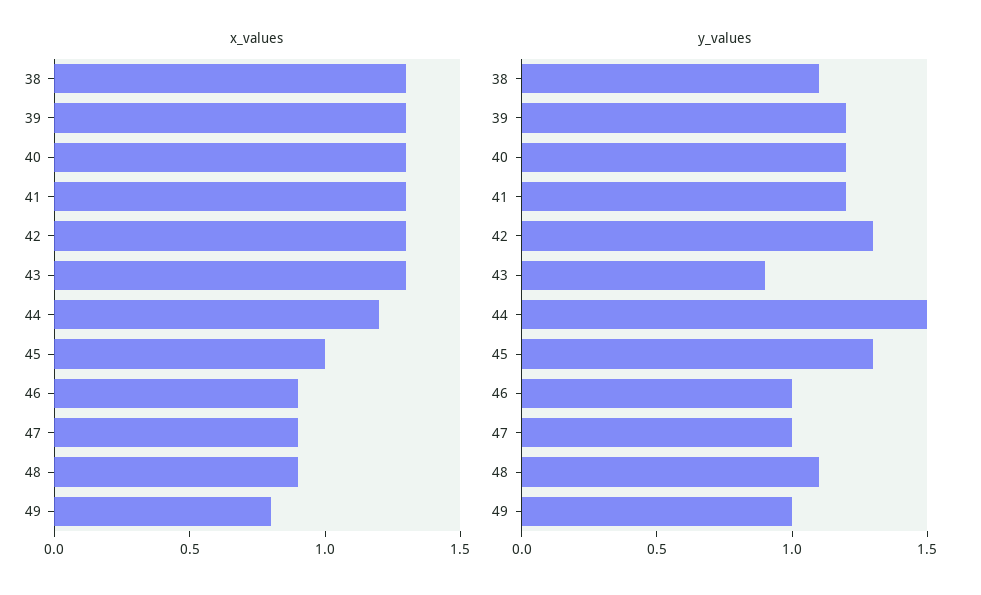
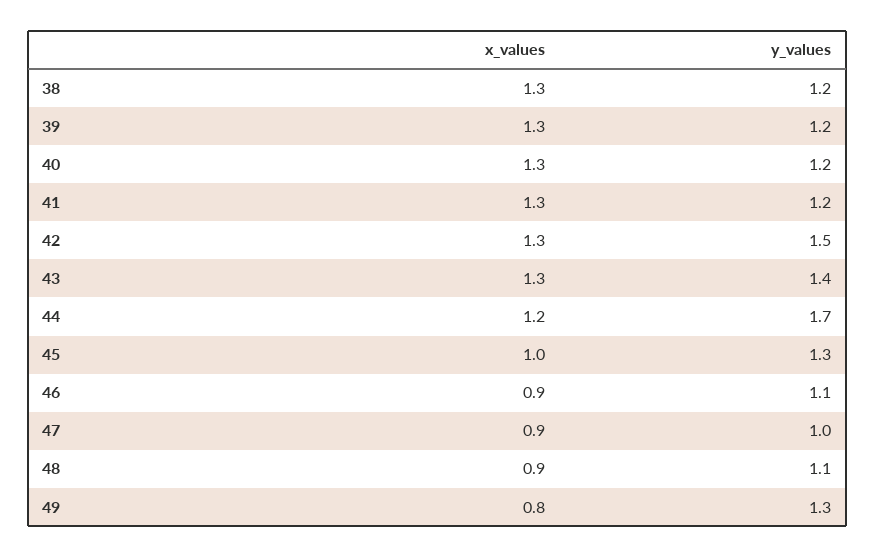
  {
    "x_values": {
      "38": 1.3,
      "39": 1.3,
      "40": 1.3,
      "41": 1.3,
      "42": 1.3,
      "43": 1.3,
      "44": 1.2,
      "45": 1,
      "46": 0.9,
      "47": 0.9,
      "48": 0.9,
      "49": 0.8
    },
    "y_values": {
-     "38": 1.1,
+     "38": 1.2,
      "39": 1.2,
      "40": 1.2,
      "41": 1.2,
-     "42": 1.3,
+     "42": 1.5,
-     "43": 0.9,
+     "43": 1.4,
-     "44": 1.5,
+     "44": 1.7,
      "45": 1.3,
-     "46": 1,
+     "46": 1.1,
      "47": 1,
      "48": 1.1,
-     "49": 1
+     "49": 1.3
    }
  }

